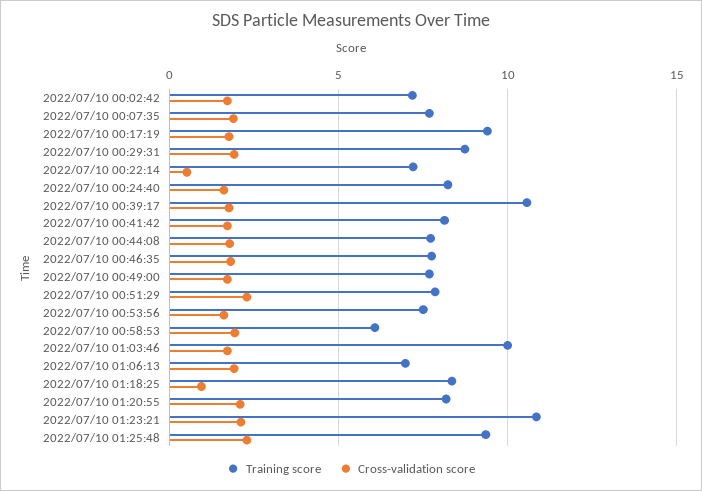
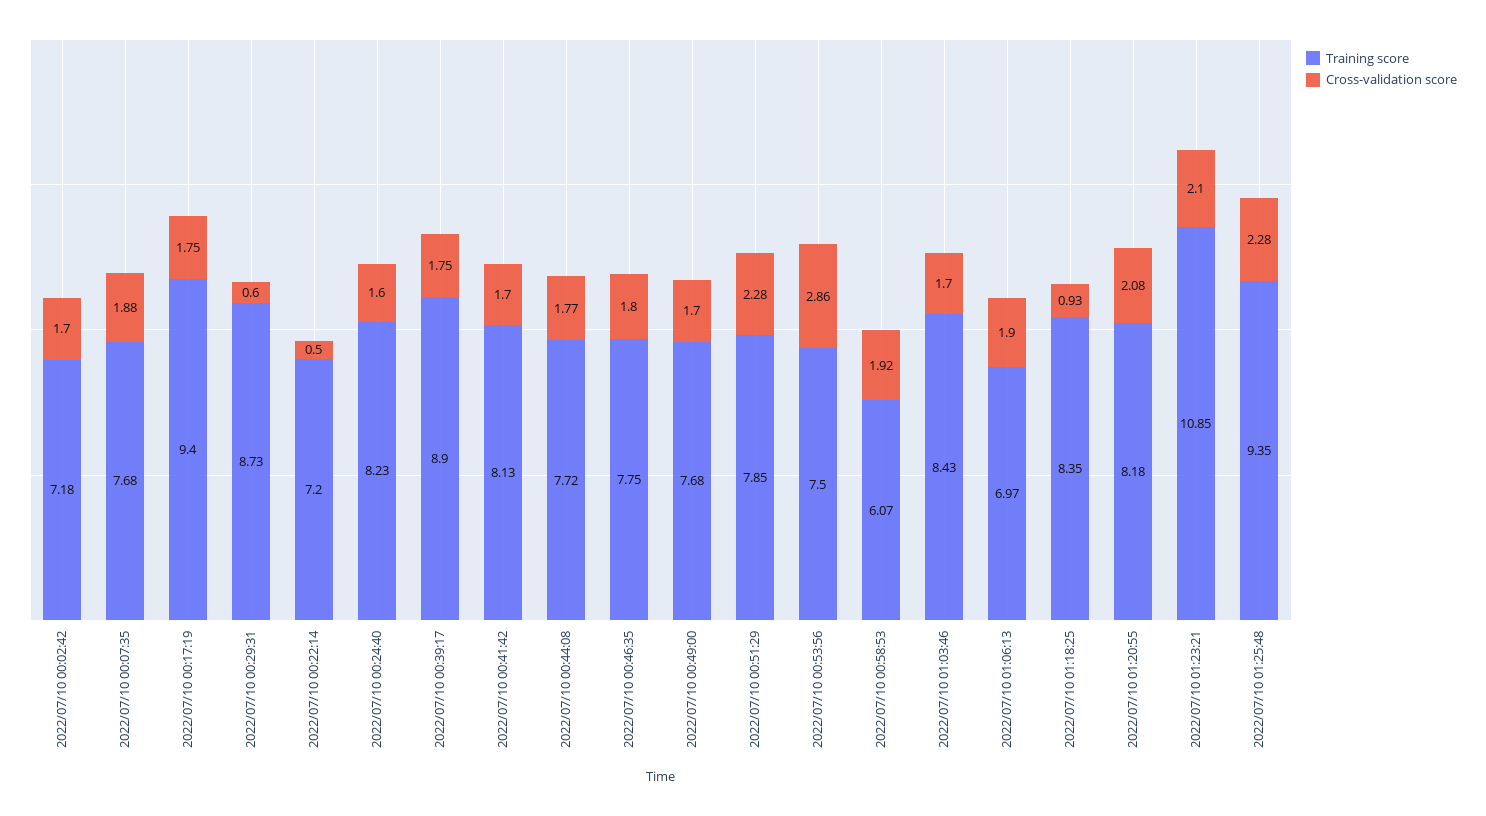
  {
    "Training score": {
      "2022/07/10 00:02:42": 7.18,
      "2022/07/10 00:07:35": 7.68,
      "2022/07/10 00:17:19": 9.4,
      "2022/07/10 00:29:31": 8.73,
      "2022/07/10 00:22:14": 7.2,
      "2022/07/10 00:24:40": 8.23,
-     "2022/07/10 00:39:17": 10.5,
+     "2022/07/10 00:39:17": 8.9,
      "2022/07/10 00:41:42": 8.13,
      "2022/07/10 00:44:08": 7.72,
      "2022/07/10 00:46:35": 7.75,
      "2022/07/10 00:49:00": 7.68,
      "2022/07/10 00:51:29": 7.85,
      "2022/07/10 00:53:56": 7.5,
      "2022/07/10 00:58:53": 6.07,
-     "2022/07/10 01:03:46": 10,
+     "2022/07/10 01:03:46": 8.43,
      "2022/07/10 01:06:13": 6.97,
      "2022/07/10 01:18:25": 8.35,
      "2022/07/10 01:20:55": 8.18,
      "2022/07/10 01:23:21": 10.85,
      "2022/07/10 01:25:48": 9.35
    },
    "Cross-validation score": {
      "2022/07/10 00:02:42": 1.7,
      "2022/07/10 00:07:35": 1.88,
      "2022/07/10 00:17:19": 1.75,
-     "2022/07/10 00:29:31": 2,
+     "2022/07/10 00:29:31": 0.6,
      "2022/07/10 00:22:14": 0.5,
      "2022/07/10 00:24:40": 1.6,
      "2022/07/10 00:39:17": 1.75,
      "2022/07/10 00:41:42": 1.7,
      "2022/07/10 00:44:08": 1.77,
      "2022/07/10 00:46:35": 1.8,
      "2022/07/10 00:49:00": 1.7,
      "2022/07/10 00:51:29": 2.28,
-     "2022/07/10 00:53:56": 1.5,
+     "2022/07/10 00:53:56": 2.86,
      "2022/07/10 00:58:53": 1.92,
      "2022/07/10 01:03:46": 1.7,
      "2022/07/10 01:06:13": 1.9,
      "2022/07/10 01:18:25": 0.93,
      "2022/07/10 01:20:55": 2.08,
      "2022/07/10 01:23:21": 2.1,
      "2022/07/10 01:25:48": 2.28
    }
  }

